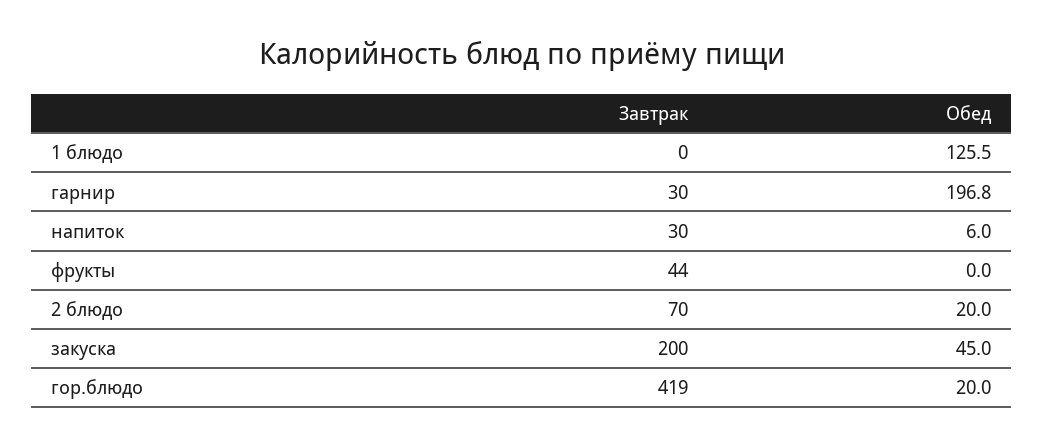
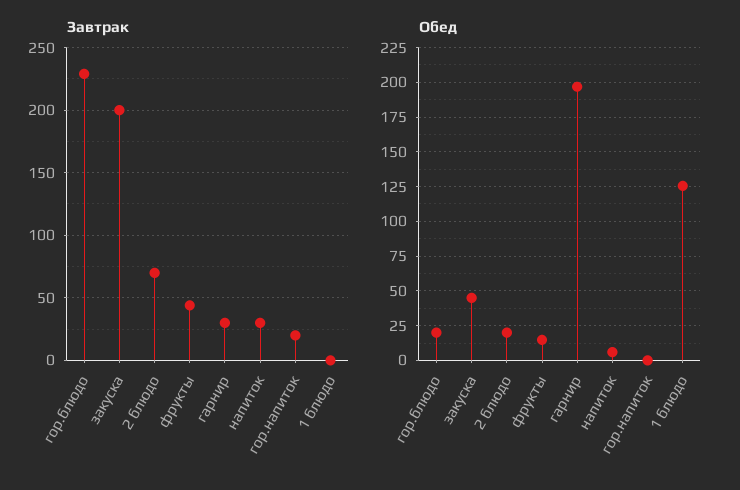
  {
    "Завтрак": {
      "1 блюдо": 0,
      "гарнир": 30,
      "напиток": 30,
      "фрукты": 44,
      "2 блюдо": 70,
      "закуска": 200,
-     "гор.блюдо": 419
+     "гор.блюдо": 230,
+     "гор.напиток": 20
    },
    "Обед": {
      "1 блюдо": 125.5,
      "гарнир": 196.8,
      "напиток": 6,
-     "фрукты": 0,
+     "фрукты": 15,
      "2 блюдо": 20,
      "закуска": 45,
-     "гор.блюдо": 20
+     "гор.блюдо": 20,
+     "гор.напиток": 0
    }
  }

